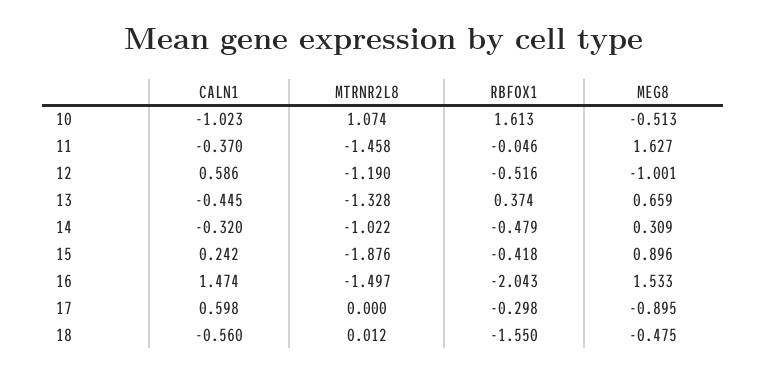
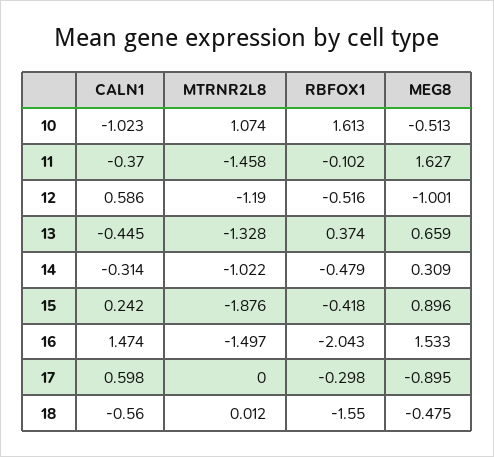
  {
    "CALN1": {
      "10": -1.023,
      "11": -0.37,
      "12": 0.586,
      "13": -0.445,
-     "14": -0.32,
+     "14": -0.314,
      "15": 0.242,
      "16": 1.474,
      "17": 0.598,
      "18": -0.56
    },
    "MTRNR2L8": {
      "10": 1.074,
      "11": -1.458,
      "12": -1.19,
      "13": -1.328,
      "14": -1.022,
      "15": -1.876,
      "16": -1.497,
      "17": 0,
      "18": 0.012
    },
    "RBFOX1": {
      "10": 1.613,
-     "11": -0.046,
+     "11": -0.102,
      "12": -0.516,
      "13": 0.374,
      "14": -0.479,
      "15": -0.418,
      "16": -2.043,
      "17": -0.298,
      "18": -1.55
    },
    "MEG8": {
      "10": -0.513,
      "11": 1.627,
      "12": -1.001,
      "13": 0.659,
      "14": 0.309,
      "15": 0.896,
      "16": 1.533,
      "17": -0.895,
      "18": -0.475
    }
  }

